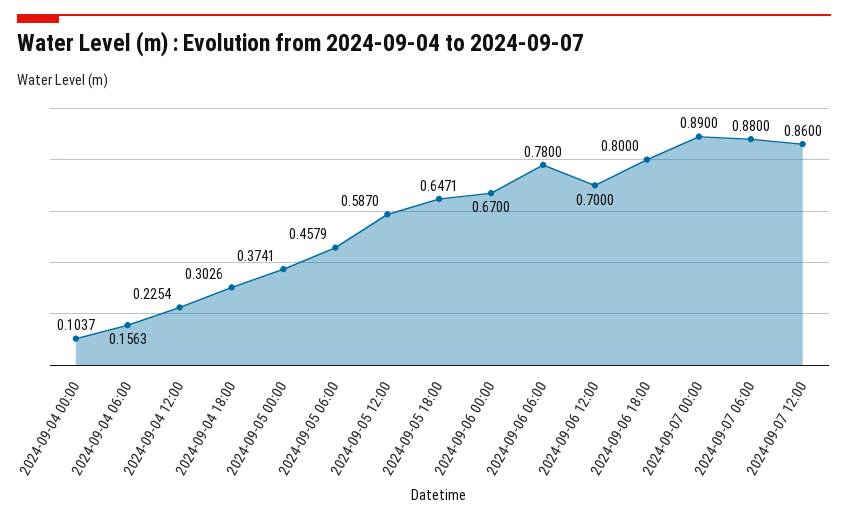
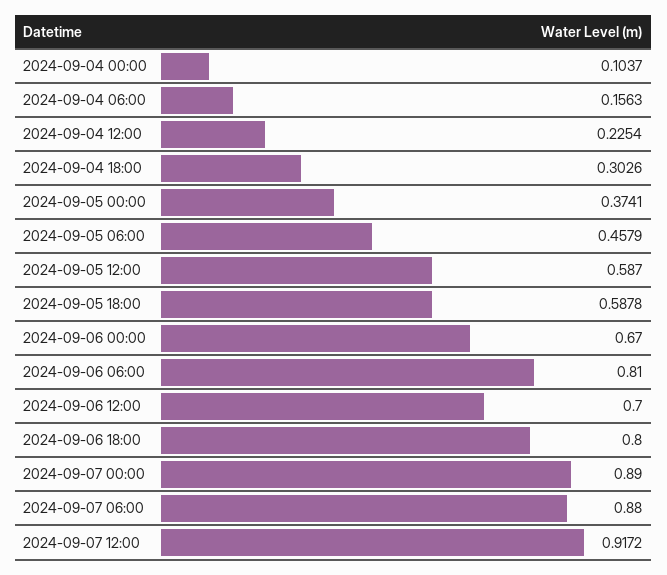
  {
    "2024-09-04 00:00": 0.1037,
    "2024-09-04 06:00": 0.1563,
    "2024-09-04 12:00": 0.2254,
    "2024-09-04 18:00": 0.3026,
    "2024-09-05 00:00": 0.3741,
    "2024-09-05 06:00": 0.4579,
    "2024-09-05 12:00": 0.587,
-   "2024-09-05 18:00": 0.6471,
+   "2024-09-05 18:00": 0.5878,
    "2024-09-06 00:00": 0.67,
-   "2024-09-06 06:00": 0.78,
+   "2024-09-06 06:00": 0.81,
    "2024-09-06 12:00": 0.7,
    "2024-09-06 18:00": 0.8,
    "2024-09-07 00:00": 0.89,
    "2024-09-07 06:00": 0.88,
-   "2024-09-07 12:00": 0.86
+   "2024-09-07 12:00": 0.9172
  }

